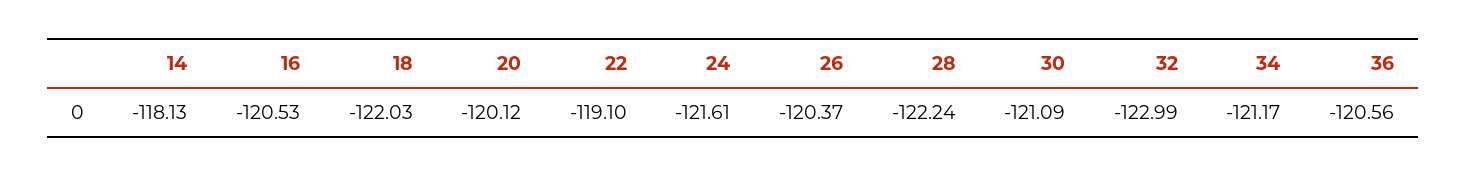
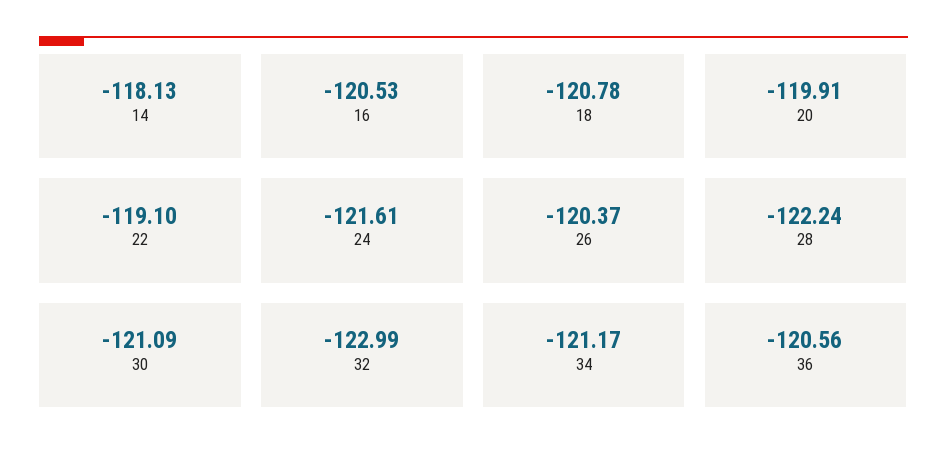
  {
    "14": -118.13,
    "16": -120.53,
-   "18": -122.03,
+   "18": -120.78,
-   "20": -120.12,
+   "20": -119.91,
    "22": -119.1,
    "24": -121.61,
    "26": -120.37,
    "28": -122.24,
    "30": -121.09,
    "32": -122.99,
    "34": -121.17,
    "36": -120.56
  }

